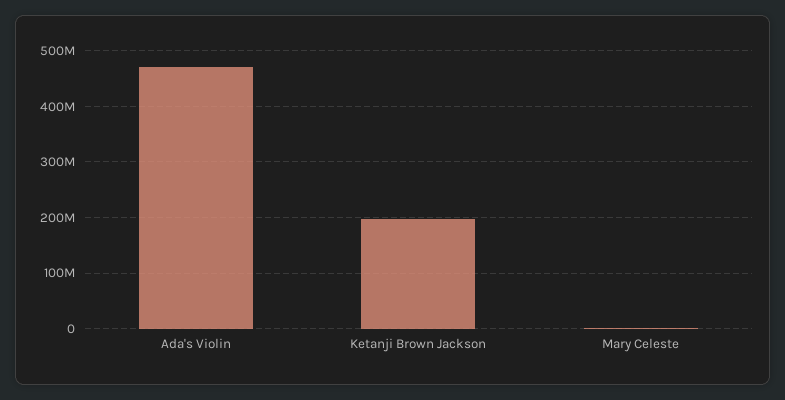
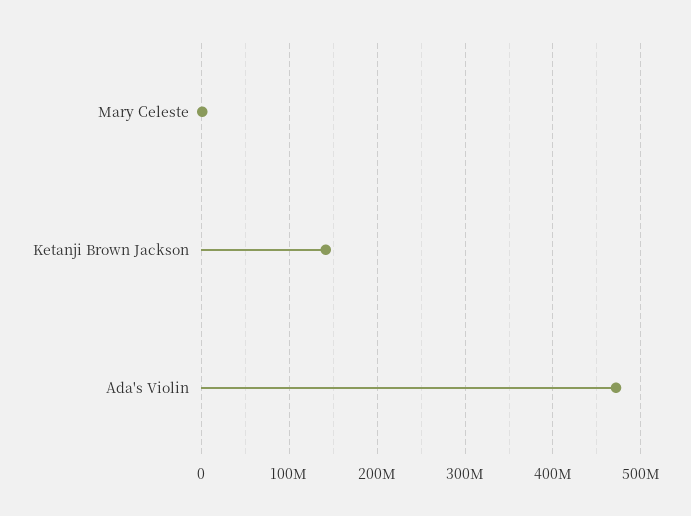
  {
    "Ada's Violin": 470000000,
-   "Ketanji Brown Jackson": 200000000,
+   "Ketanji Brown Jackson": 140000000,
    "Mary Celeste": 0
  }

